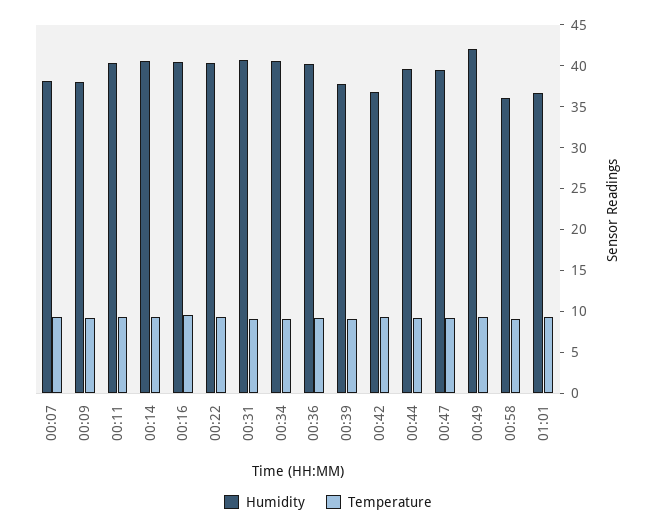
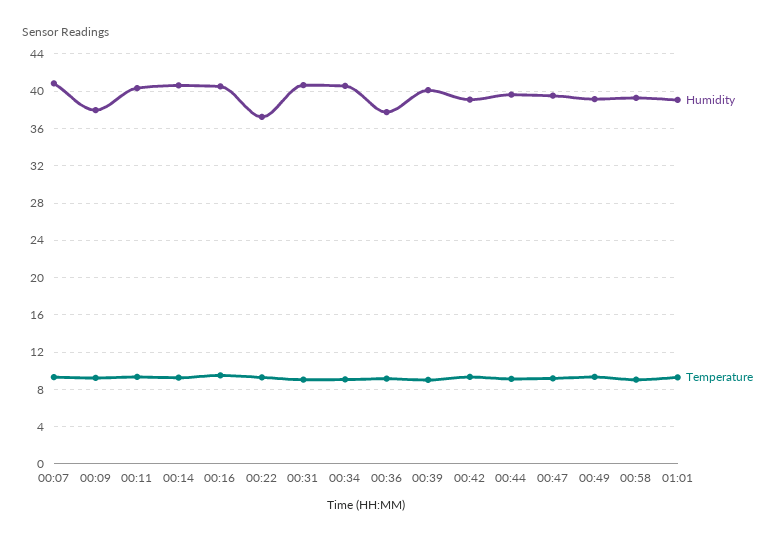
  {
    "Humidity": {
-     "00:07": 38,
+     "00:07": 41,
      "00:09": 38,
      "00:11": 40,
      "00:14": 41,
      "00:16": 41,
-     "00:22": 40,
+     "00:22": 37,
      "00:31": 41,
      "00:34": 41,
-     "00:36": 40,
+     "00:36": 38,
-     "00:39": 38,
+     "00:39": 40,
-     "00:42": 37,
+     "00:42": 39,
      "00:44": 40,
      "00:47": 40,
-     "00:49": 42,
+     "00:49": 39,
-     "00:58": 36,
+     "00:58": 39,
-     "01:01": 37
+     "01:01": 39
    },
    "Temperature": {
      "00:07": 9,
      "00:09": 9,
      "00:11": 9,
      "00:14": 9,
      "00:16": 10,
      "00:22": 9,
      "00:31": 9,
      "00:34": 9,
      "00:36": 9,
      "00:39": 9,
      "00:42": 9,
      "00:44": 9,
      "00:47": 9,
      "00:49": 9,
      "00:58": 9,
      "01:01": 9
    }
  }

